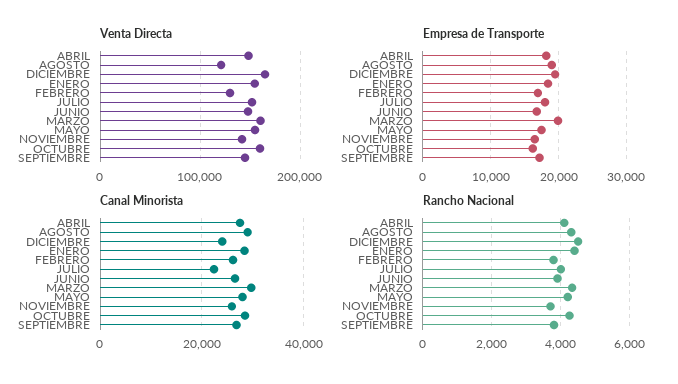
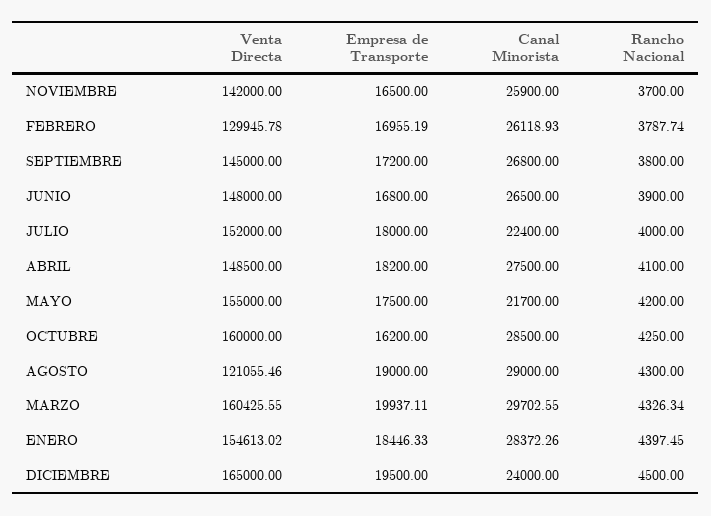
  {
    "Venta Directa": {
      "ABRIL": 148500,
      "AGOSTO": 121055.46,
      "DICIEMBRE": 165000,
      "ENERO": 154613.02,
      "FEBRERO": 129945.78,
      "JULIO": 152000,
      "JUNIO": 148000,
      "MARZO": 160425.55,
      "MAYO": 155000,
      "NOVIEMBRE": 142000,
      "OCTUBRE": 160000,
      "SEPTIEMBRE": 145000
    },
    "Empresa de Transporte": {
      "ABRIL": 18200,
      "AGOSTO": 19000,
      "DICIEMBRE": 19500,
      "ENERO": 18446.33,
      "FEBRERO": 16955.19,
      "JULIO": 18000,
      "JUNIO": 16800,
      "MARZO": 19937.11,
      "MAYO": 17500,
      "NOVIEMBRE": 16500,
      "OCTUBRE": 16200,
      "SEPTIEMBRE": 17200
    },
    "Canal Minorista": {
      "ABRIL": 27500,
      "AGOSTO": 29000,
      "DICIEMBRE": 24000,
      "ENERO": 28372.26,
      "FEBRERO": 26118.93,
      "JULIO": 22400,
      "JUNIO": 26500,
      "MARZO": 29702.55,
-     "MAYO": 28000,
+     "MAYO": 21700,
      "NOVIEMBRE": 25900,
      "OCTUBRE": 28500,
      "SEPTIEMBRE": 26800
    },
    "Rancho Nacional": {
      "ABRIL": 4100,
      "AGOSTO": 4300,
      "DICIEMBRE": 4500,
      "ENERO": 4397.45,
      "FEBRERO": 3787.74,
      "JULIO": 4000,
      "JUNIO": 3900,
      "MARZO": 4326.34,
      "MAYO": 4200,
      "NOVIEMBRE": 3700,
      "OCTUBRE": 4250,
      "SEPTIEMBRE": 3800
    }
  }

